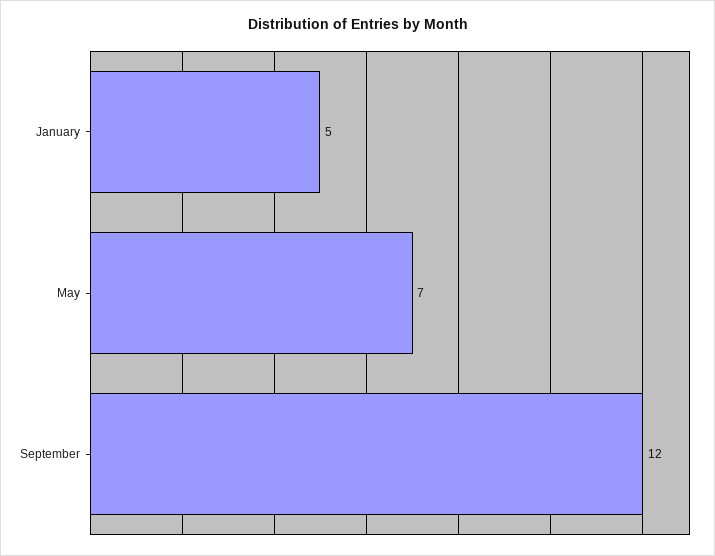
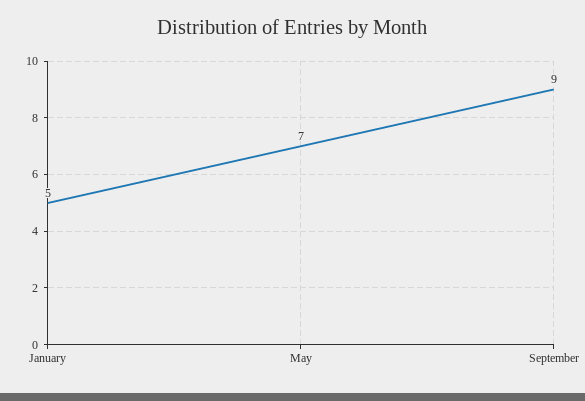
  {
    "January": 5,
    "May": 7,
-   "September": 12
+   "September": 9
  }

